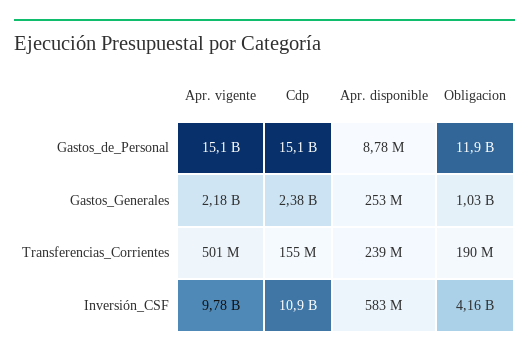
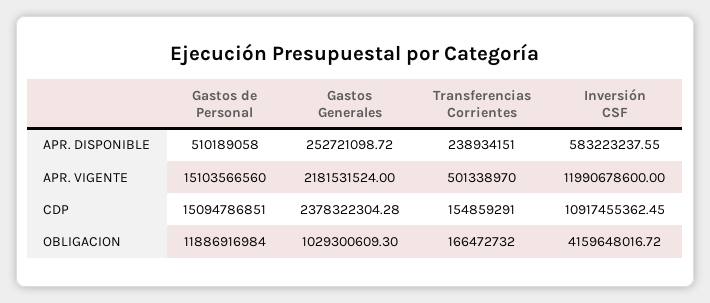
  {
    "Apr. vigente": {
      "Gastos_de_Personal": 15103566560,
      "Gastos_Generales": 2181531524,
      "Transferencias_Corrientes": 501338970,
-     "Inversión_CSF": 9780000000
+     "Inversión_CSF": 11990678600
    },
    "Cdp": {
      "Gastos_de_Personal": 15094786851,
      "Gastos_Generales": 2378322304.28,
      "Transferencias_Corrientes": 154859291,
      "Inversión_CSF": 10917455362.45
    },
    "Apr. disponible": {
-     "Gastos_de_Personal": 8780000,
+     "Gastos_de_Personal": 510189058,
      "Gastos_Generales": 252721098.72,
      "Transferencias_Corrientes": 238934151,
      "Inversión_CSF": 583223237.55
    },
    "Obligacion": {
      "Gastos_de_Personal": 11886916984,
      "Gastos_Generales": 1029300609.3,
-     "Transferencias_Corrientes": 190000000,
+     "Transferencias_Corrientes": 166472732,
      "Inversión_CSF": 4159648016.72
    }
  }

